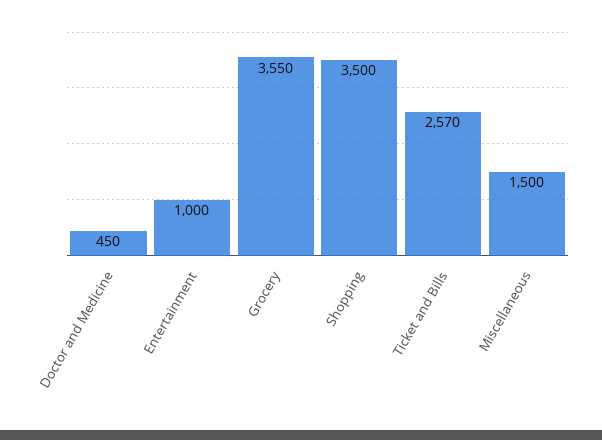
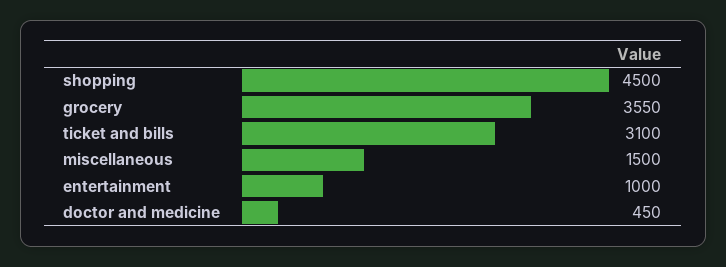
  {
    "Doctor and Medicine": 450,
    "Entertainment": 1000,
    "Grocery": 3550,
-   "Shopping": 3500,
+   "Shopping": 4500,
-   "Ticket and Bills": 2570,
+   "Ticket and Bills": 3100,
    "Miscellaneous": 1500
  }

